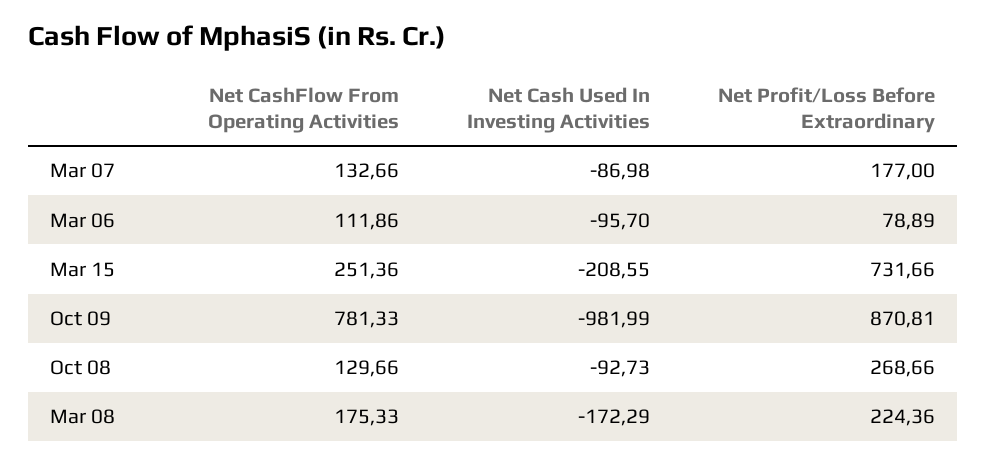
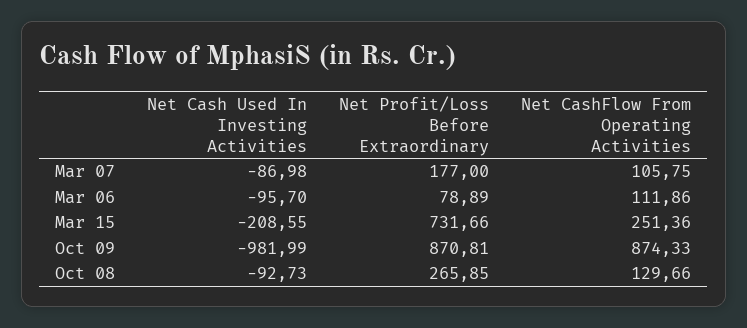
  {
    "Net CashFlow From Operating Activities": {
-     "Mar 07": 132.66,
+     "Mar 07": 105.75,
      "Mar 06": 111.86,
      "Mar 15": 251.36,
-     "Oct 09": 781.33,
+     "Oct 09": 874.33,
-     "Oct 08": 129.66,
+     "Oct 08": 129.66
-     "Mar 08": 175.33
    },
    "Net Cash Used In Investing Activities": {
      "Mar 07": -86.98,
      "Mar 06": -95.7,
      "Mar 15": -208.55,
      "Oct 09": -981.99,
-     "Oct 08": -92.73,
+     "Oct 08": -92.73
-     "Mar 08": -172.29
    },
    "Net Profit/Loss Before Extraordinary": {
      "Mar 07": 177,
      "Mar 06": 78.89,
      "Mar 15": 731.66,
      "Oct 09": 870.81,
-     "Oct 08": 268.66,
+     "Oct 08": 265.85
-     "Mar 08": 224.36
    }
  }

